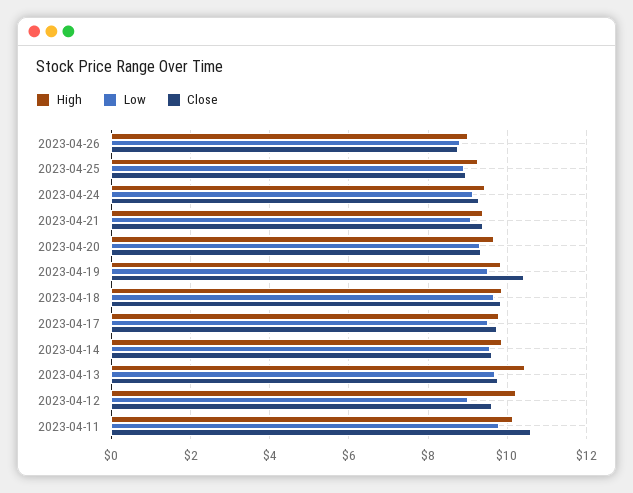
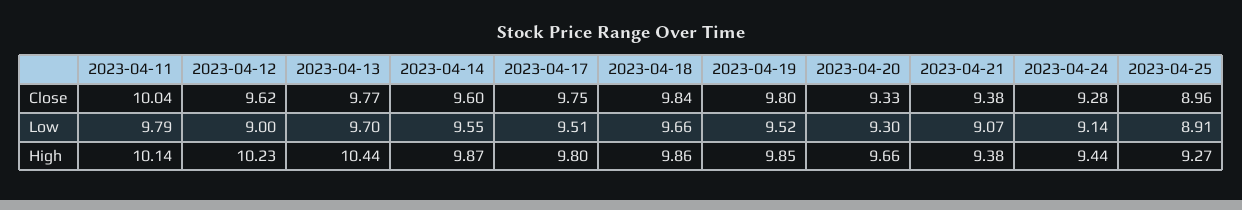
  {
    "High": {
-     "2023-04-26": 9,
      "2023-04-25": 9.27,
      "2023-04-24": 9.44,
      "2023-04-21": 9.38,
      "2023-04-20": 9.66,
      "2023-04-19": 9.85,
      "2023-04-18": 9.86,
      "2023-04-17": 9.8,
      "2023-04-14": 9.87,
      "2023-04-13": 10.44,
      "2023-04-12": 10.23,
      "2023-04-11": 10.14
    },
    "Low": {
-     "2023-04-26": 8.8,
      "2023-04-25": 8.91,
      "2023-04-24": 9.14,
      "2023-04-21": 9.07,
      "2023-04-20": 9.3,
      "2023-04-19": 9.52,
      "2023-04-18": 9.66,
      "2023-04-17": 9.51,
      "2023-04-14": 9.55,
      "2023-04-13": 9.7,
      "2023-04-12": 9,
      "2023-04-11": 9.79
    },
    "Close": {
-     "2023-04-26": 8.8,
      "2023-04-25": 8.96,
      "2023-04-24": 9.28,
      "2023-04-21": 9.38,
      "2023-04-20": 9.33,
-     "2023-04-19": 10.4,
+     "2023-04-19": 9.8,
      "2023-04-18": 9.84,
      "2023-04-17": 9.75,
      "2023-04-14": 9.6,
      "2023-04-13": 9.77,
      "2023-04-12": 9.62,
-     "2023-04-11": 10.6
+     "2023-04-11": 10.04
    }
  }

